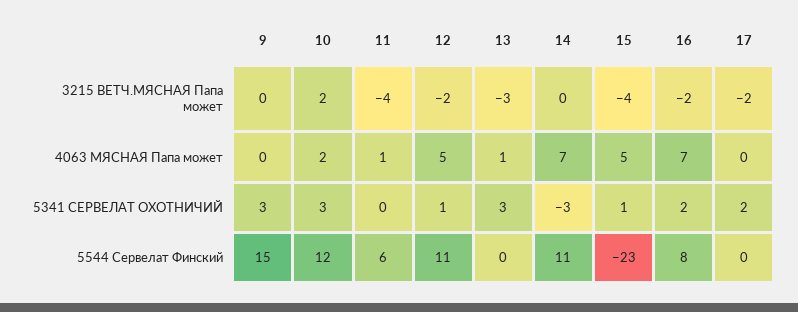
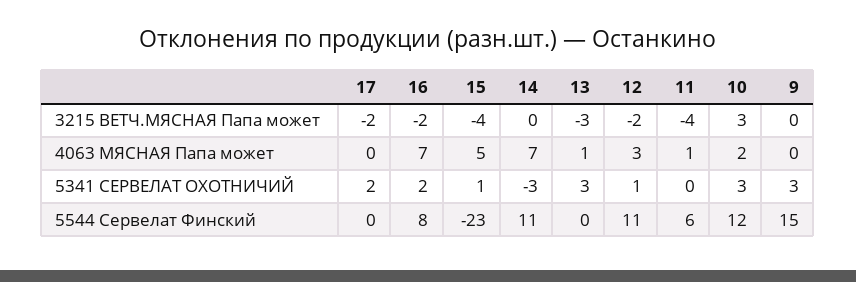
  {
    "9": {
      "3215 ВЕТЧ.МЯСНАЯ Папа может": 0,
      "4063 МЯСНАЯ Папа может": 0,
      "5341 СЕРВЕЛАТ ОХОТНИЧИЙ": 3,
      "5544 Сервелат Финский": 15
    },
    "10": {
-     "3215 ВЕТЧ.МЯСНАЯ Папа может": 2,
+     "3215 ВЕТЧ.МЯСНАЯ Папа может": 3,
      "4063 МЯСНАЯ Папа может": 2,
      "5341 СЕРВЕЛАТ ОХОТНИЧИЙ": 3,
      "5544 Сервелат Финский": 12
    },
    "11": {
      "3215 ВЕТЧ.МЯСНАЯ Папа может": -4,
      "4063 МЯСНАЯ Папа может": 1,
      "5341 СЕРВЕЛАТ ОХОТНИЧИЙ": 0,
      "5544 Сервелат Финский": 6
    },
    "12": {
      "3215 ВЕТЧ.МЯСНАЯ Папа может": -2,
-     "4063 МЯСНАЯ Папа может": 5,
+     "4063 МЯСНАЯ Папа может": 3,
      "5341 СЕРВЕЛАТ ОХОТНИЧИЙ": 1,
      "5544 Сервелат Финский": 11
    },
    "13": {
      "3215 ВЕТЧ.МЯСНАЯ Папа может": -3,
      "4063 МЯСНАЯ Папа может": 1,
      "5341 СЕРВЕЛАТ ОХОТНИЧИЙ": 3,
      "5544 Сервелат Финский": 0
    },
    "14": {
      "3215 ВЕТЧ.МЯСНАЯ Папа может": 0,
      "4063 МЯСНАЯ Папа может": 7,
      "5341 СЕРВЕЛАТ ОХОТНИЧИЙ": -3,
      "5544 Сервелат Финский": 11
    },
    "15": {
      "3215 ВЕТЧ.МЯСНАЯ Папа может": -4,
      "4063 МЯСНАЯ Папа может": 5,
      "5341 СЕРВЕЛАТ ОХОТНИЧИЙ": 1,
      "5544 Сервелат Финский": -23
    },
    "16": {
      "3215 ВЕТЧ.МЯСНАЯ Папа может": -2,
      "4063 МЯСНАЯ Папа может": 7,
      "5341 СЕРВЕЛАТ ОХОТНИЧИЙ": 2,
      "5544 Сервелат Финский": 8
    },
    "17": {
      "3215 ВЕТЧ.МЯСНАЯ Папа может": -2,
      "4063 МЯСНАЯ Папа может": 0,
      "5341 СЕРВЕЛАТ ОХОТНИЧИЙ": 2,
      "5544 Сервелат Финский": 0
    }
  }

